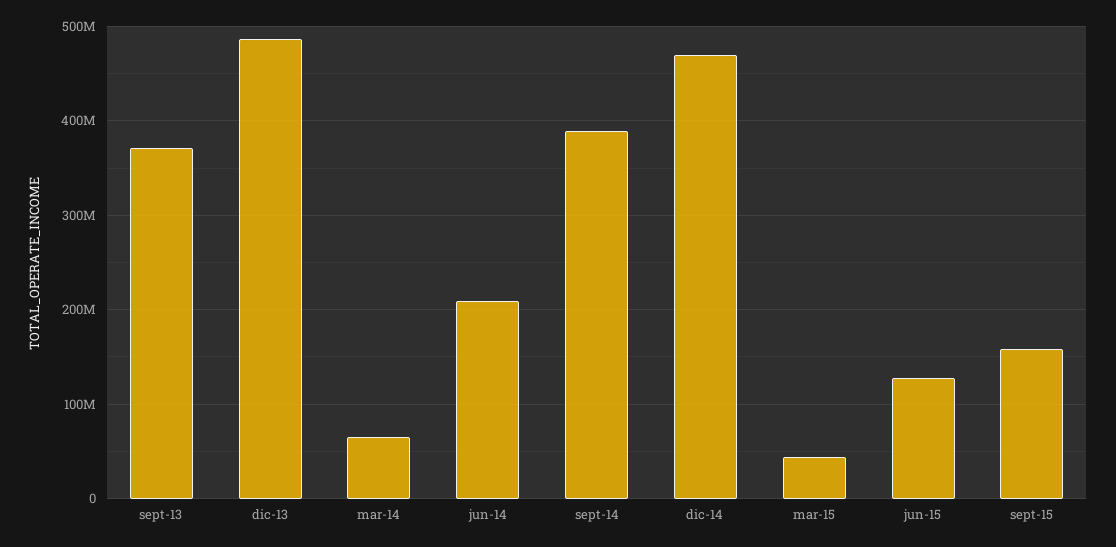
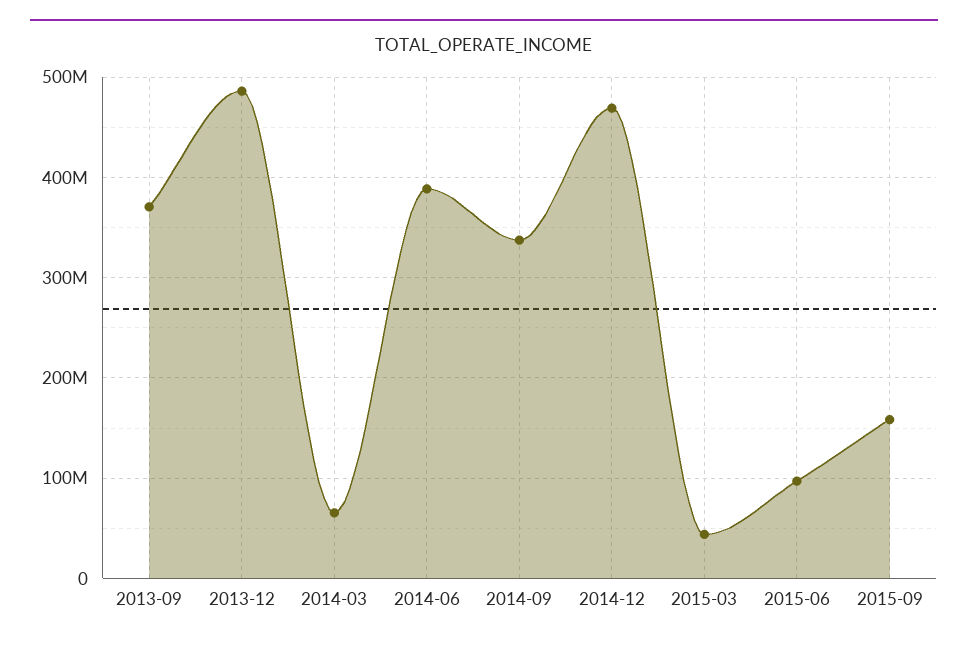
  {
    "sept-13": 370000000,
    "dic-13": 490000000,
    "mar-14": 70000000,
-   "jun-14": 210000000,
+   "jun-14": 390000000,
-   "sept-14": 390000000,
+   "sept-14": 340000000,
    "dic-14": 470000000,
    "mar-15": 40000000,
-   "jun-15": 130000000,
+   "jun-15": 100000000,
    "sept-15": 160000000
  }

